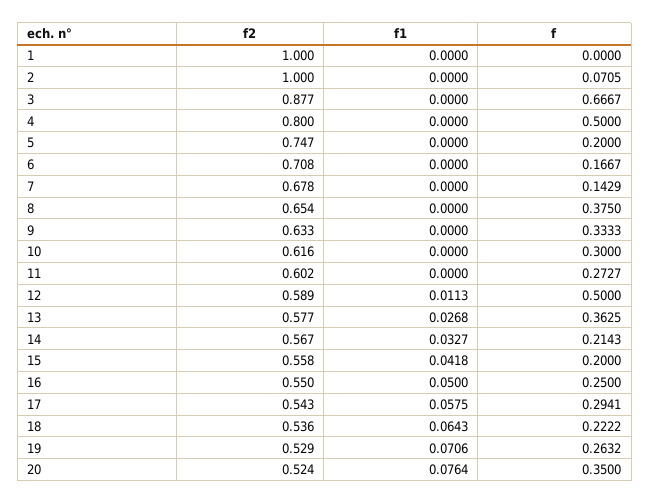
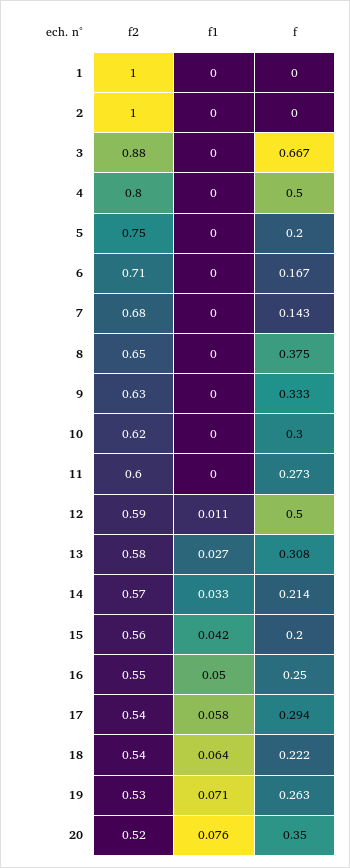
  {
    "f2": {
      "1": 1,
      "2": 1,
      "3": 0.877,
      "4": 0.8,
      "5": 0.747,
      "6": 0.708,
      "7": 0.678,
      "8": 0.654,
      "9": 0.633,
      "10": 0.616,
      "11": 0.602,
      "12": 0.589,
      "13": 0.577,
      "14": 0.567,
      "15": 0.558,
      "16": 0.55,
      "17": 0.543,
      "18": 0.536,
      "19": 0.529,
      "20": 0.524
    },
    "f1": {
      "1": 0,
      "2": 0,
      "3": 0,
      "4": 0,
      "5": 0,
      "6": 0,
      "7": 0,
      "8": 0,
      "9": 0,
      "10": 0,
      "11": 0,
      "12": 0.0113,
      "13": 0.0268,
      "14": 0.0327,
      "15": 0.0418,
      "16": 0.05,
      "17": 0.0575,
      "18": 0.0643,
      "19": 0.0706,
      "20": 0.0764
    },
    "f": {
      "1": 0,
-     "2": 0.0705,
+     "2": 0,
      "3": 0.6667,
      "4": 0.5,
      "5": 0.2,
      "6": 0.1667,
      "7": 0.1429,
      "8": 0.375,
      "9": 0.3333,
      "10": 0.3,
      "11": 0.2727,
      "12": 0.5,
-     "13": 0.3625,
+     "13": 0.308,
      "14": 0.2143,
      "15": 0.2,
      "16": 0.25,
      "17": 0.2941,
      "18": 0.2222,
      "19": 0.2632,
      "20": 0.35
    }
  }

